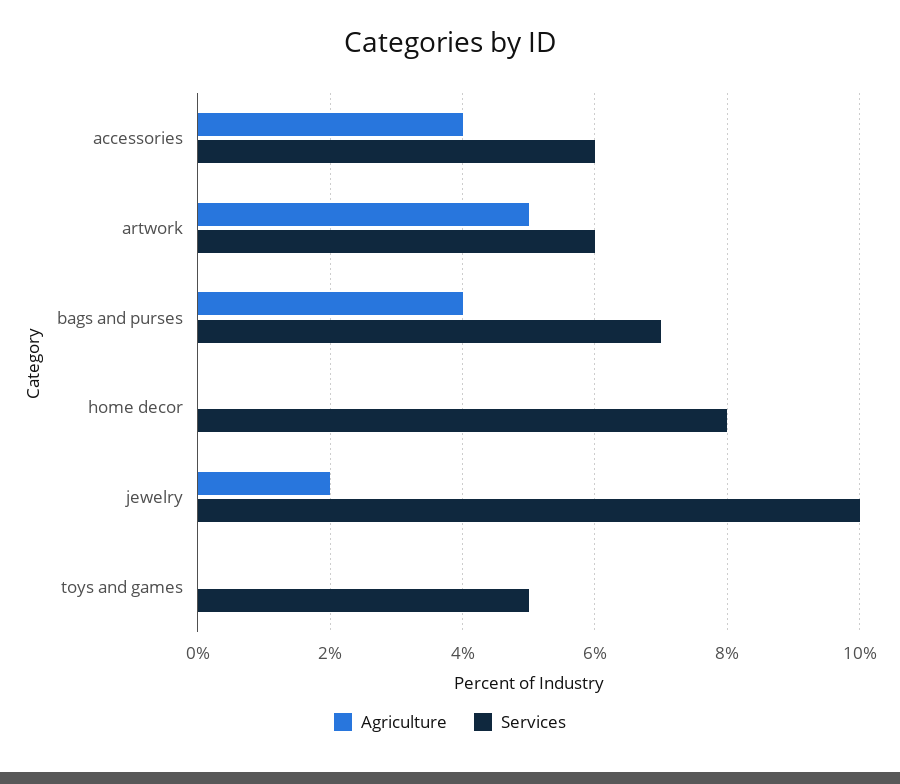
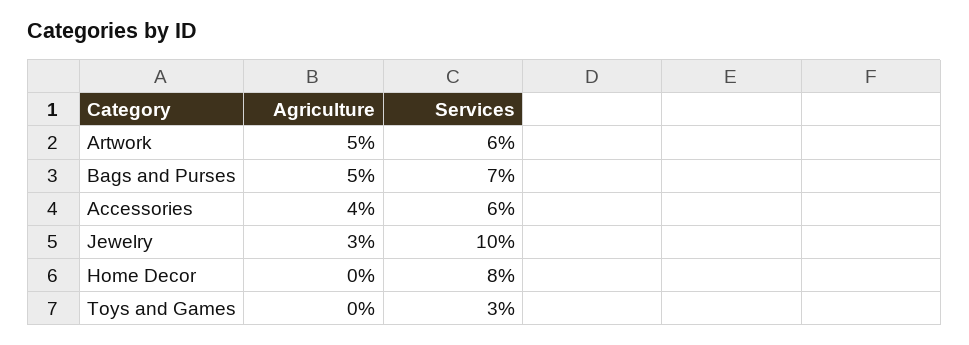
  {
    "Agriculture": {
      "accessories": 4,
      "artwork": 5,
-     "bags and purses": 4,
+     "bags and purses": 5,
      "home decor": 0,
-     "jewelry": 2,
+     "jewelry": 3,
      "toys and games": 0
    },
    "Services": {
      "accessories": 6,
      "artwork": 6,
      "bags and purses": 7,
      "home decor": 8,
      "jewelry": 10,
-     "toys and games": 5
+     "toys and games": 3
    }
  }

